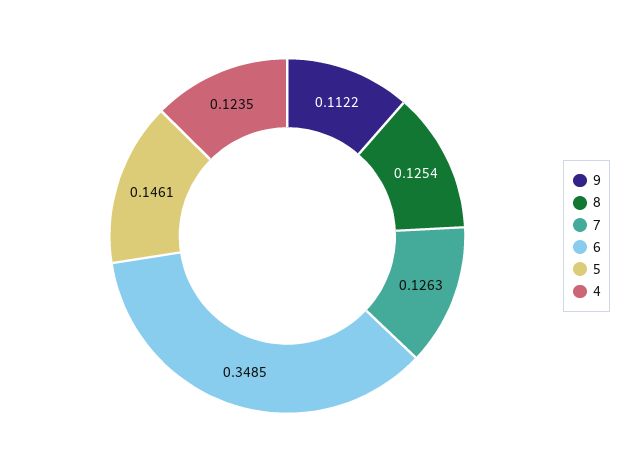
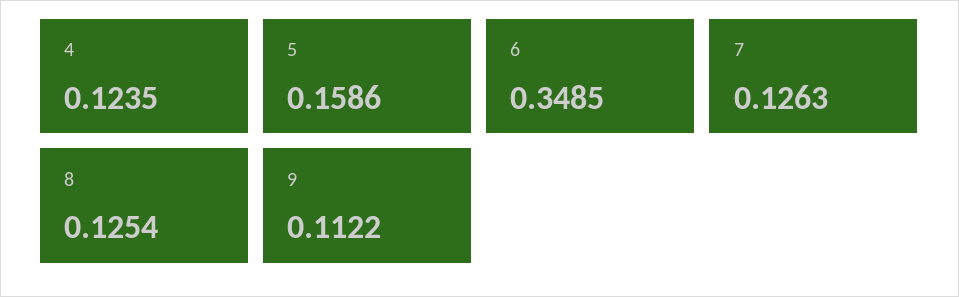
  {
    "9": 0.1122,
    "8": 0.1254,
    "7": 0.1263,
    "6": 0.3485,
-   "5": 0.1461,
+   "5": 0.1586,
    "4": 0.1235
  }

